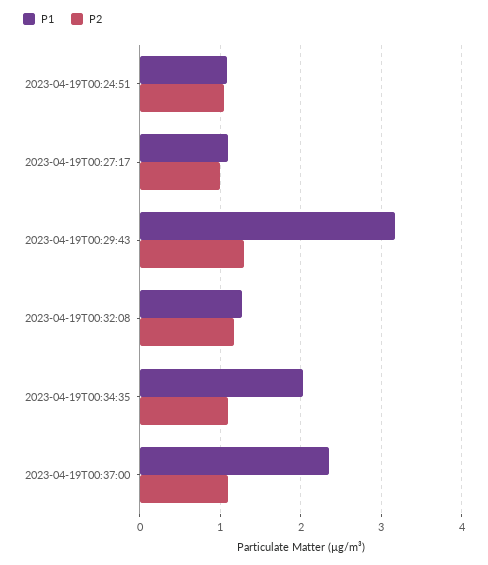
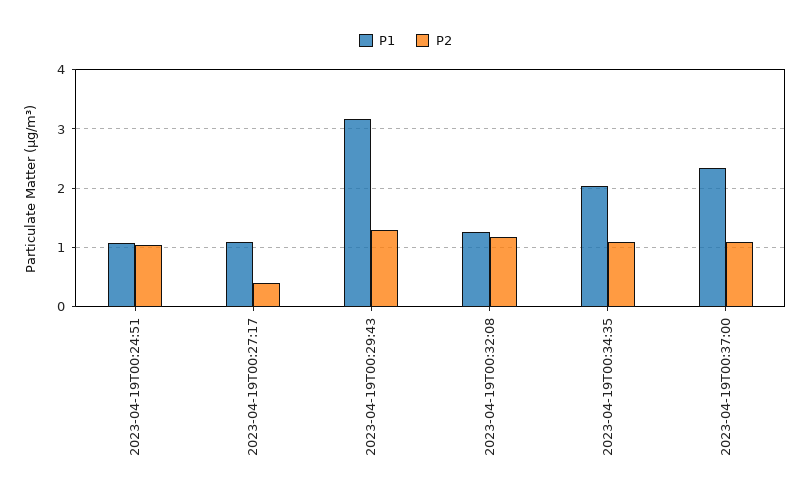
  {
    "P1": {
      "2023-04-19T00:24:51": 1.1,
      "2023-04-19T00:27:17": 1.1,
      "2023-04-19T00:29:43": 3.2,
      "2023-04-19T00:32:08": 1.3,
      "2023-04-19T00:34:35": 2,
      "2023-04-19T00:37:00": 2.4
    },
    "P2": {
      "2023-04-19T00:24:51": 1.1,
-     "2023-04-19T00:27:17": 1,
+     "2023-04-19T00:27:17": 0.4,
      "2023-04-19T00:29:43": 1.3,
      "2023-04-19T00:32:08": 1.2,
      "2023-04-19T00:34:35": 1.1,
      "2023-04-19T00:37:00": 1.1
    }
  }

